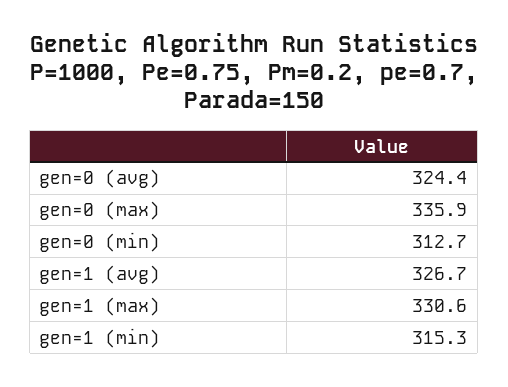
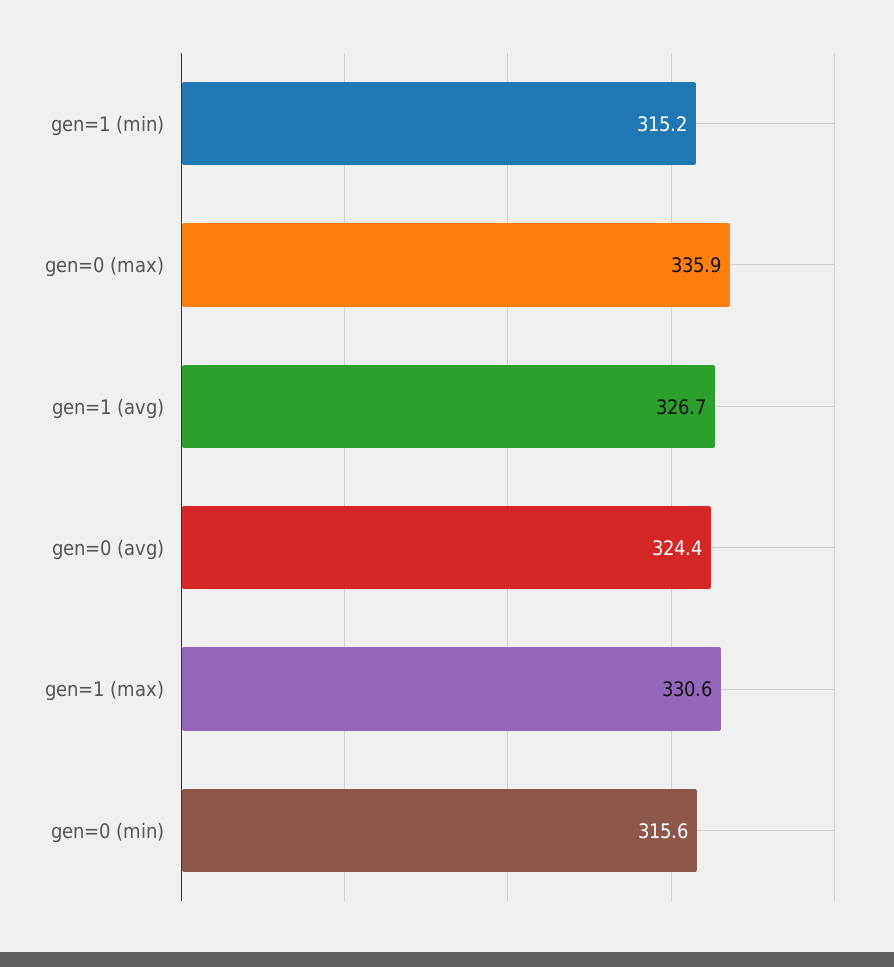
  {
    "gen=0 (avg)": 324.4,
    "gen=0 (max)": 335.9,
-   "gen=0 (min)": 312.7,
+   "gen=0 (min)": 315.6,
    "gen=1 (avg)": 326.7,
    "gen=1 (max)": 330.6,
-   "gen=1 (min)": 315.3
+   "gen=1 (min)": 315.2
  }

